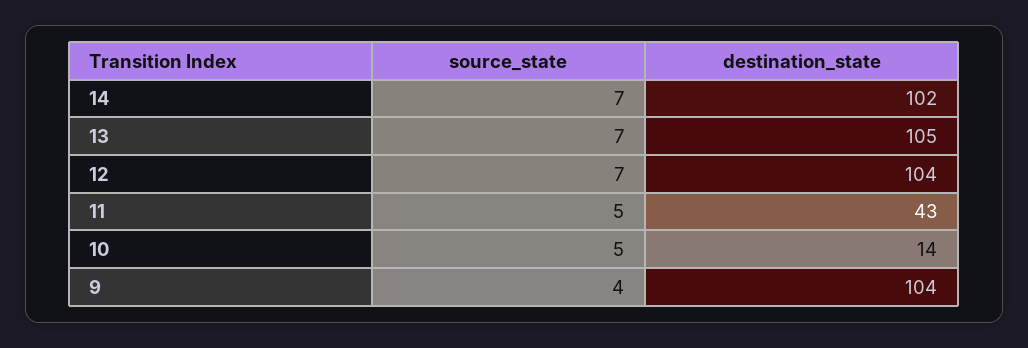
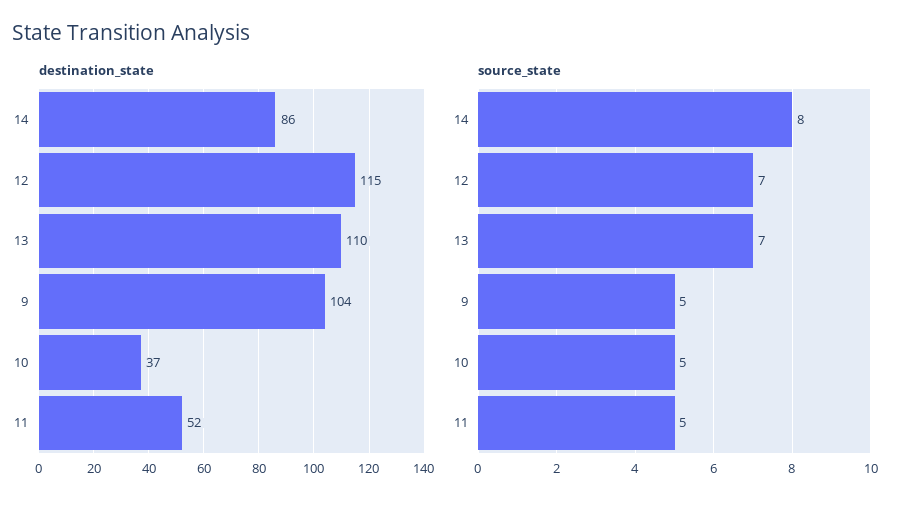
  {
    "source_state": {
-     "14": 7,
+     "14": 8,
      "13": 7,
      "12": 7,
      "11": 5,
      "10": 5,
-     "9": 4
+     "9": 5
    },
    "destination_state": {
-     "14": 102,
+     "14": 86,
-     "13": 105,
+     "13": 110,
-     "12": 104,
+     "12": 115,
-     "11": 43,
+     "11": 52,
-     "10": 14,
+     "10": 37,
      "9": 104
    }
  }

